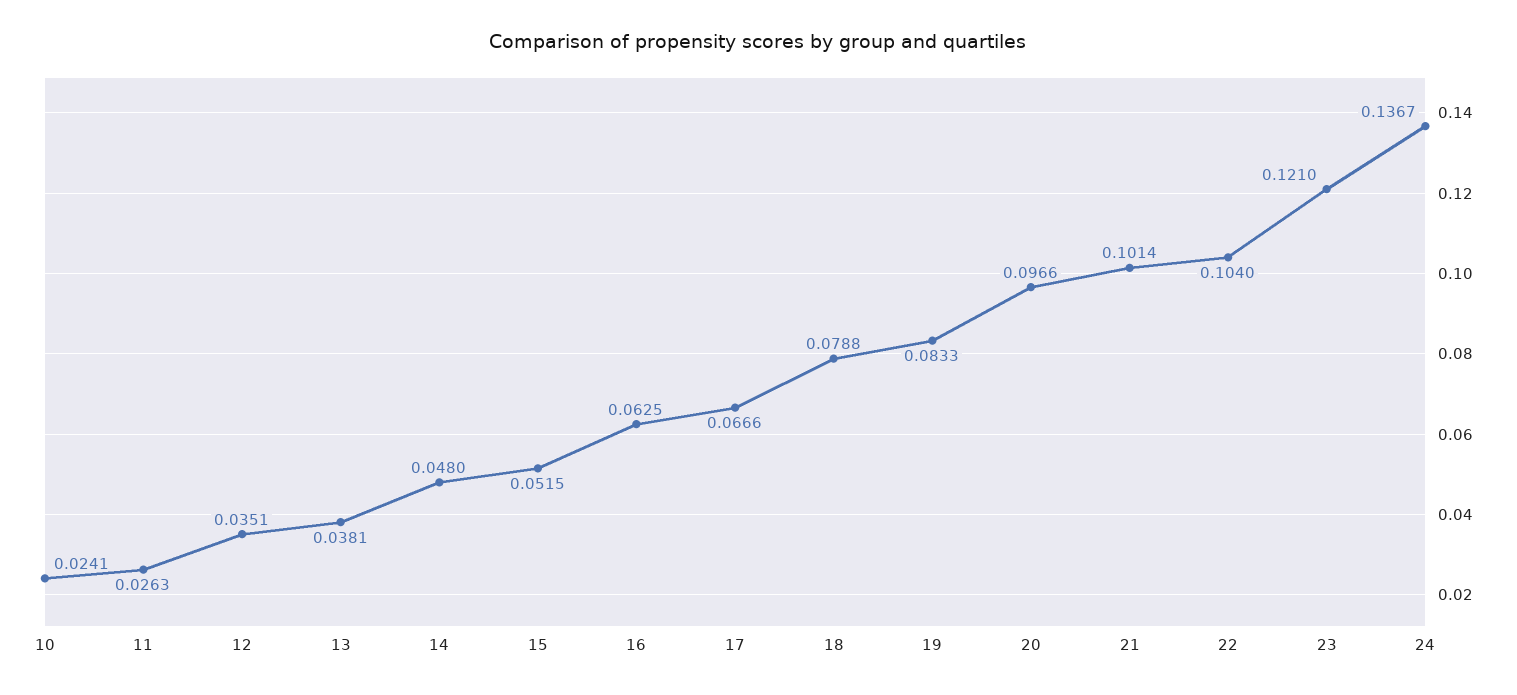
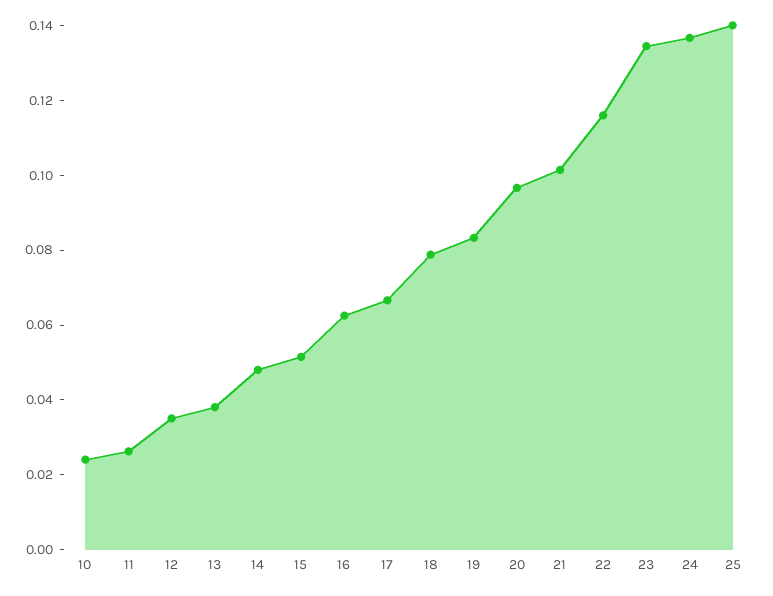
  {
    "10": 0.0241,
    "11": 0.0263,
    "12": 0.0351,
    "13": 0.0381,
    "14": 0.048,
    "15": 0.0515,
    "16": 0.0625,
    "17": 0.0666,
    "18": 0.0788,
    "19": 0.0833,
    "20": 0.0966,
    "21": 0.1014,
-   "22": 0.104,
+   "22": 0.115,
-   "23": 0.121,
+   "23": 0.135,
-   "24": 0.1367
+   "24": 0.1367,
+   "25": 0.14
  }

